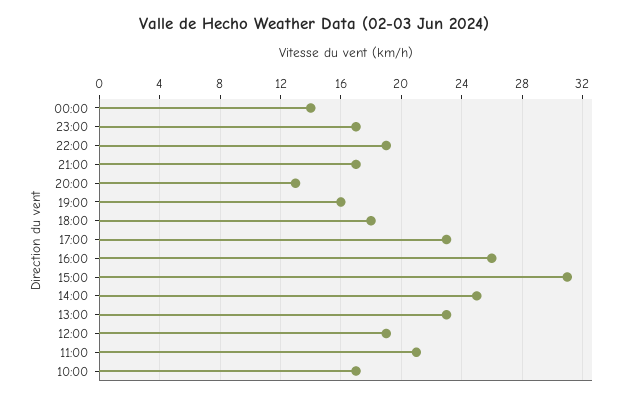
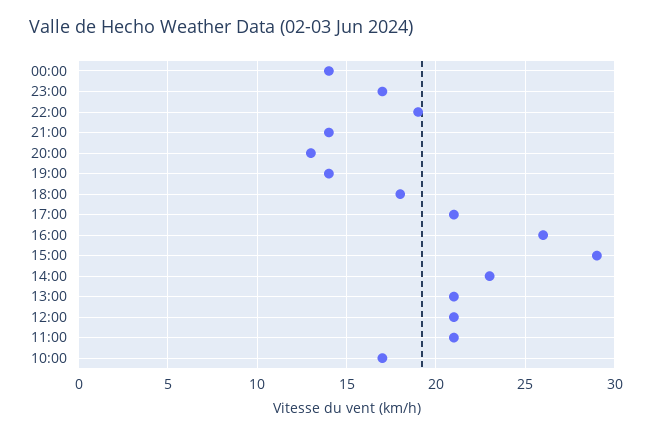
  {
    "00:00": 14,
    "23:00": 17,
    "22:00": 19,
-   "21:00": 17,
+   "21:00": 14,
    "20:00": 13,
-   "19:00": 16,
+   "19:00": 14,
    "18:00": 18,
-   "17:00": 23,
+   "17:00": 21,
    "16:00": 26,
-   "15:00": 31,
+   "15:00": 29,
-   "14:00": 25,
+   "14:00": 23,
-   "13:00": 23,
+   "13:00": 21,
-   "12:00": 19,
+   "12:00": 21,
    "11:00": 21,
    "10:00": 17
  }

